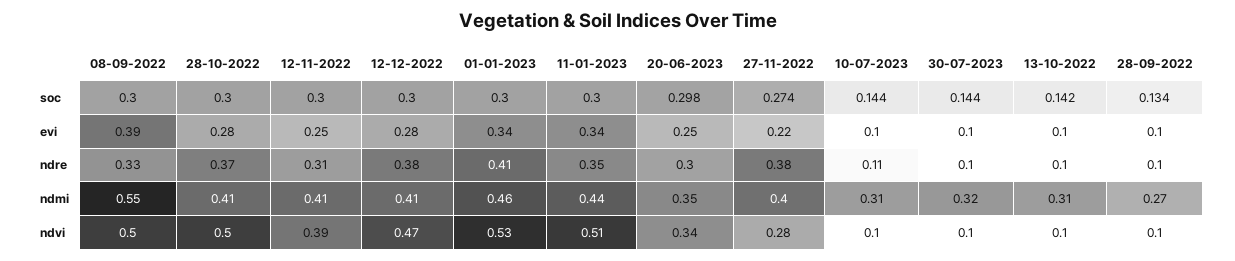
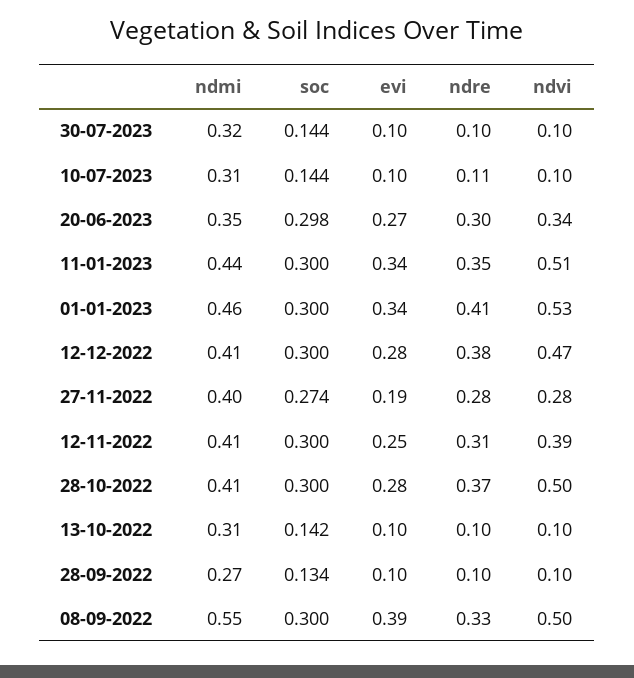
  {
    "08-09-2022": {
      "soc": 0.3,
      "evi": 0.39,
      "ndre": 0.33,
      "ndmi": 0.55,
      "ndvi": 0.5
    },
    "28-10-2022": {
      "soc": 0.3,
      "evi": 0.28,
      "ndre": 0.37,
      "ndmi": 0.41,
      "ndvi": 0.5
    },
    "12-11-2022": {
      "soc": 0.3,
      "evi": 0.25,
      "ndre": 0.31,
      "ndmi": 0.41,
      "ndvi": 0.39
    },
    "12-12-2022": {
      "soc": 0.3,
      "evi": 0.28,
      "ndre": 0.38,
      "ndmi": 0.41,
      "ndvi": 0.47
    },
    "01-01-2023": {
      "soc": 0.3,
      "evi": 0.34,
      "ndre": 0.41,
      "ndmi": 0.46,
      "ndvi": 0.53
    },
    "11-01-2023": {
      "soc": 0.3,
      "evi": 0.34,
      "ndre": 0.35,
      "ndmi": 0.44,
      "ndvi": 0.51
    },
    "20-06-2023": {
      "soc": 0.298,
-     "evi": 0.25,
+     "evi": 0.27,
      "ndre": 0.3,
      "ndmi": 0.35,
      "ndvi": 0.34
    },
    "27-11-2022": {
      "soc": 0.274,
-     "evi": 0.22,
+     "evi": 0.19,
-     "ndre": 0.38,
+     "ndre": 0.28,
      "ndmi": 0.4,
      "ndvi": 0.28
    },
    "10-07-2023": {
      "soc": 0.144,
      "evi": 0.1,
      "ndre": 0.11,
      "ndmi": 0.31,
      "ndvi": 0.1
    },
    "30-07-2023": {
      "soc": 0.144,
      "evi": 0.1,
      "ndre": 0.1,
      "ndmi": 0.32,
      "ndvi": 0.1
    },
    "13-10-2022": {
      "soc": 0.142,
      "evi": 0.1,
      "ndre": 0.1,
      "ndmi": 0.31,
      "ndvi": 0.1
    },
    "28-09-2022": {
      "soc": 0.134,
      "evi": 0.1,
      "ndre": 0.1,
      "ndmi": 0.27,
      "ndvi": 0.1
    }
  }

